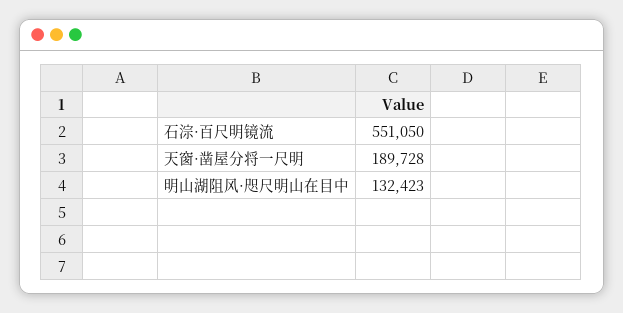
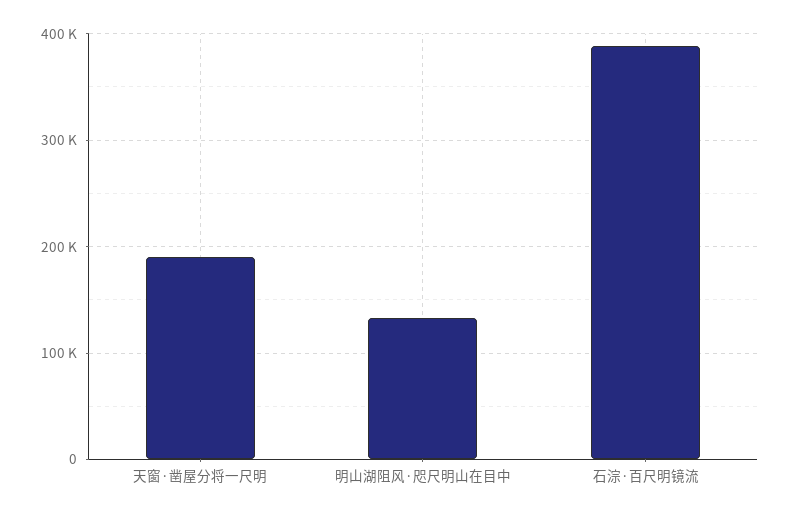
  {
-   "石淙·百尺明镜流": 551050,
+   "石淙·百尺明镜流": 390000,
    "天窗·凿屋分将一尺明": 189728,
    "明山湖阻风·咫尺明山在目中": 132423
  }

